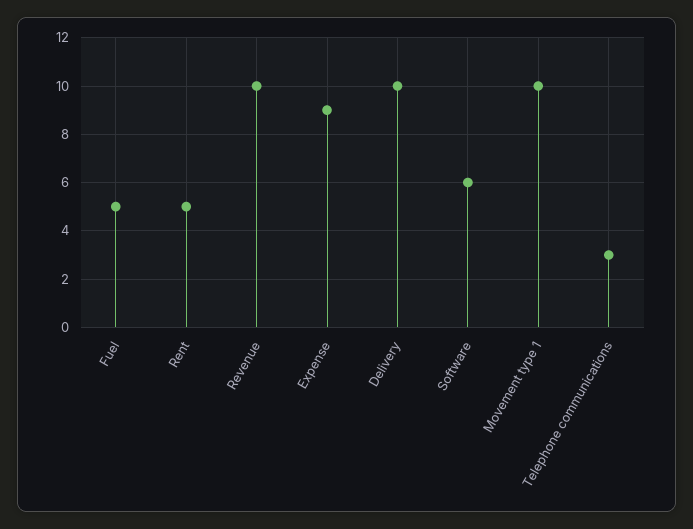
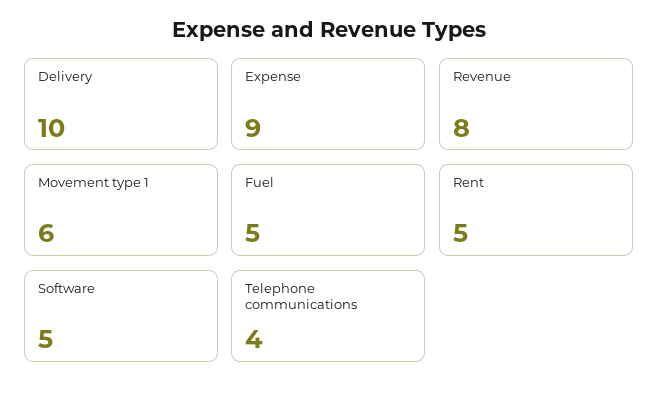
  {
    "Fuel": 5,
    "Rent": 5,
-   "Revenue": 10,
+   "Revenue": 8,
    "Expense": 9,
    "Delivery": 10,
-   "Software": 6,
+   "Software": 5,
-   "Movement type 1": 10,
+   "Movement type 1": 6,
-   "Telephone communications": 3
+   "Telephone communications": 4
  }

